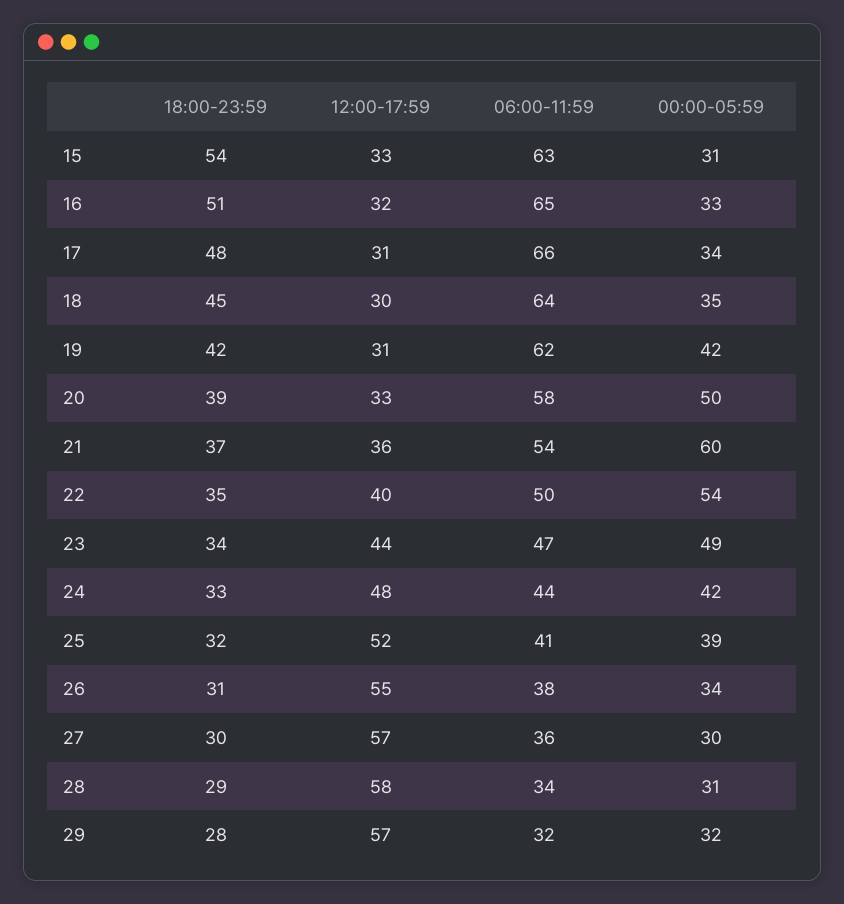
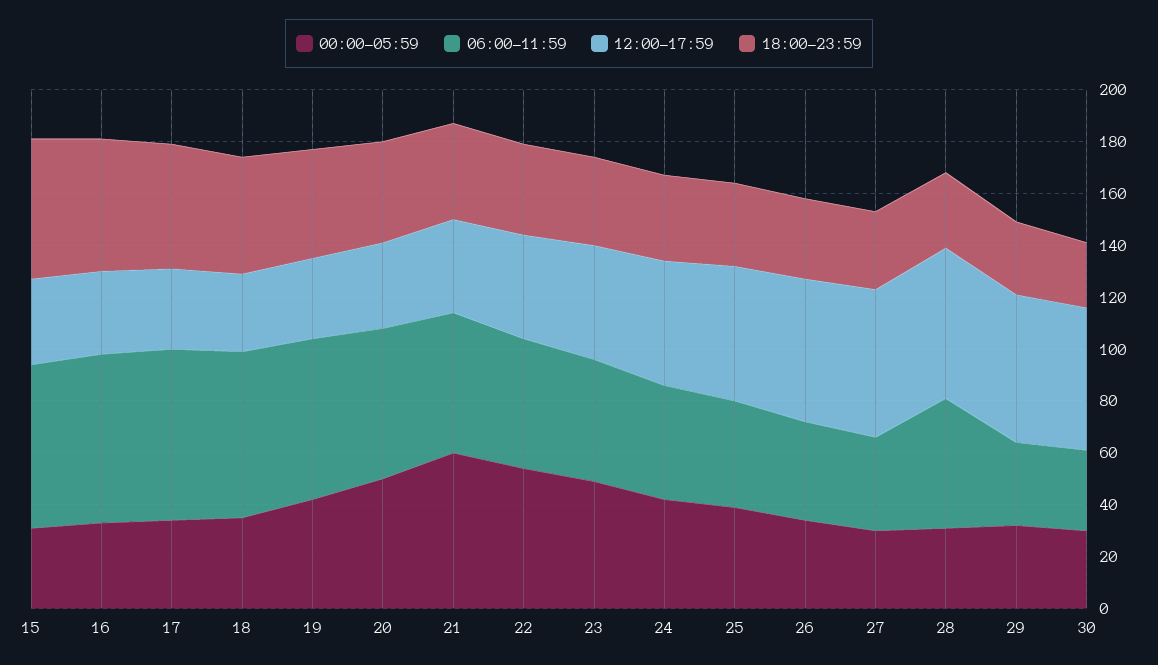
  {
    "18:00-23:59": {
      "15": 54,
      "16": 51,
      "17": 48,
      "18": 45,
      "19": 42,
      "20": 39,
      "21": 37,
      "22": 35,
      "23": 34,
      "24": 33,
      "25": 32,
      "26": 31,
      "27": 30,
      "28": 29,
-     "29": 28
+     "29": 28,
+     "30": 25
    },
    "12:00-17:59": {
      "15": 33,
      "16": 32,
      "17": 31,
      "18": 30,
      "19": 31,
      "20": 33,
      "21": 36,
      "22": 40,
      "23": 44,
      "24": 48,
      "25": 52,
      "26": 55,
      "27": 57,
      "28": 58,
-     "29": 57
+     "29": 57,
+     "30": 55
    },
    "06:00-11:59": {
      "15": 63,
      "16": 65,
      "17": 66,
      "18": 64,
      "19": 62,
      "20": 58,
      "21": 54,
      "22": 50,
      "23": 47,
      "24": 44,
      "25": 41,
      "26": 38,
      "27": 36,
-     "28": 34,
+     "28": 50,
-     "29": 32
+     "29": 32,
+     "30": 30
    },
    "00:00-05:59": {
      "15": 31,
      "16": 33,
      "17": 34,
      "18": 35,
      "19": 42,
      "20": 50,
      "21": 60,
      "22": 54,
      "23": 49,
      "24": 42,
      "25": 39,
      "26": 34,
      "27": 30,
      "28": 31,
-     "29": 32
+     "29": 32,
+     "30": 30
    }
  }

